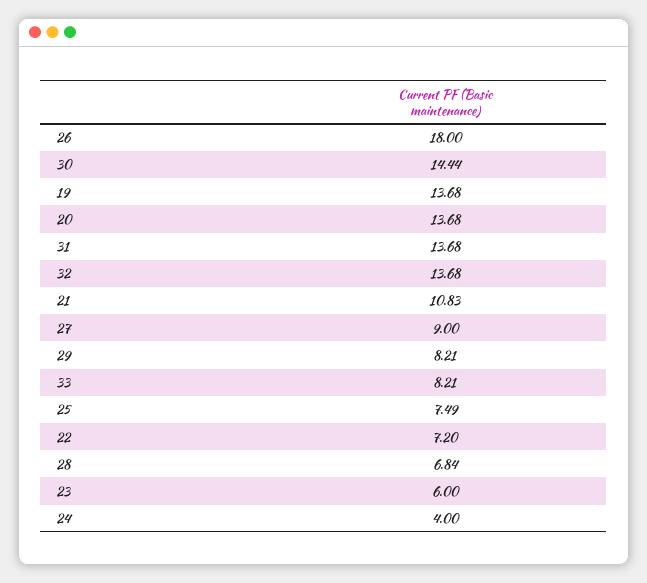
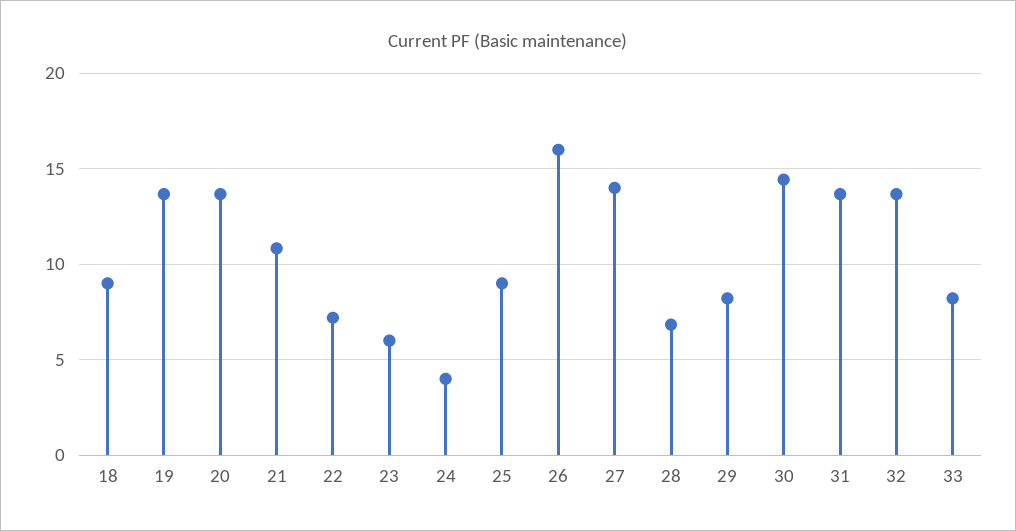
  {
-   "26": 18,
+   "26": 16,
    "30": 14.44,
    "19": 13.68,
    "20": 13.68,
    "31": 13.68,
    "32": 13.68,
    "21": 10.83,
-   "27": 9,
+   "27": 14,
    "29": 8.21,
    "33": 8.21,
-   "25": 7.49,
+   "25": 9,
    "22": 7.2,
    "28": 6.84,
    "23": 6,
-   "24": 4
+   "24": 4,
+   "18": 9
  }

